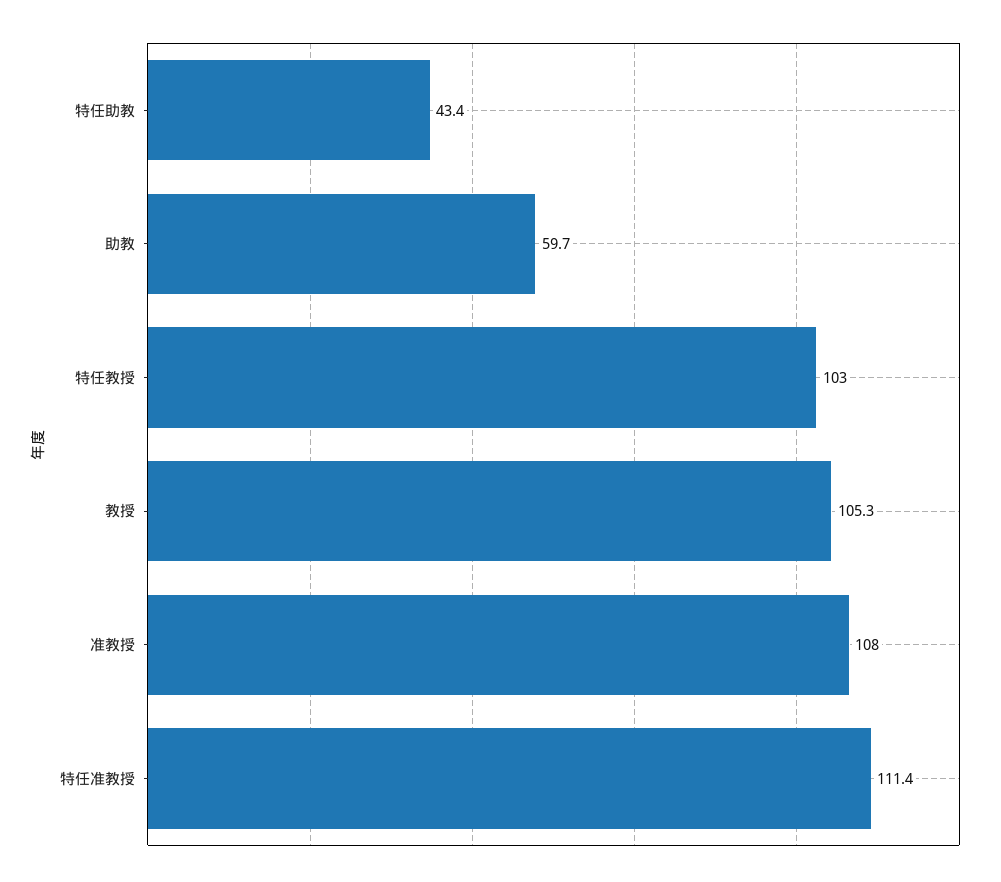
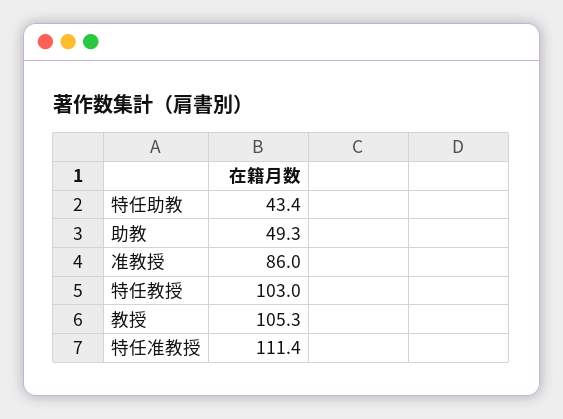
  {
    "特任助教": 43.4,
-   "助教": 59.7,
+   "助教": 49.3,
    "特任教授": 103,
    "教授": 105.3,
-   "准教授": 108,
+   "准教授": 86,
    "特任准教授": 111.4
  }

